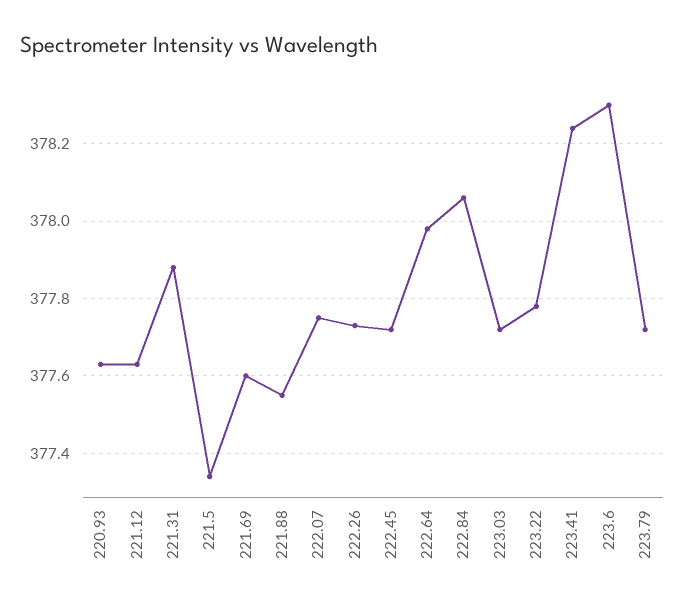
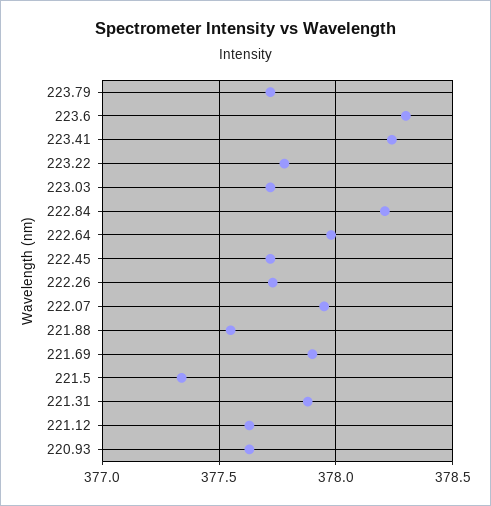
  {
    "220.93": 377.65,
    "221.12": 377.65,
    "221.31": 377.9,
    "221.5": 377.35,
-   "221.69": 377.6,
+   "221.69": 377.9,
    "221.88": 377.55,
-   "222.07": 377.75,
+   "222.07": 377.95,
    "222.26": 377.75,
    "222.45": 377.7,
    "222.64": 378,
-   "222.84": 378.05,
+   "222.84": 378.2,
    "223.03": 377.7,
    "223.22": 377.8,
    "223.41": 378.25,
    "223.6": 378.3,
    "223.79": 377.7
  }

